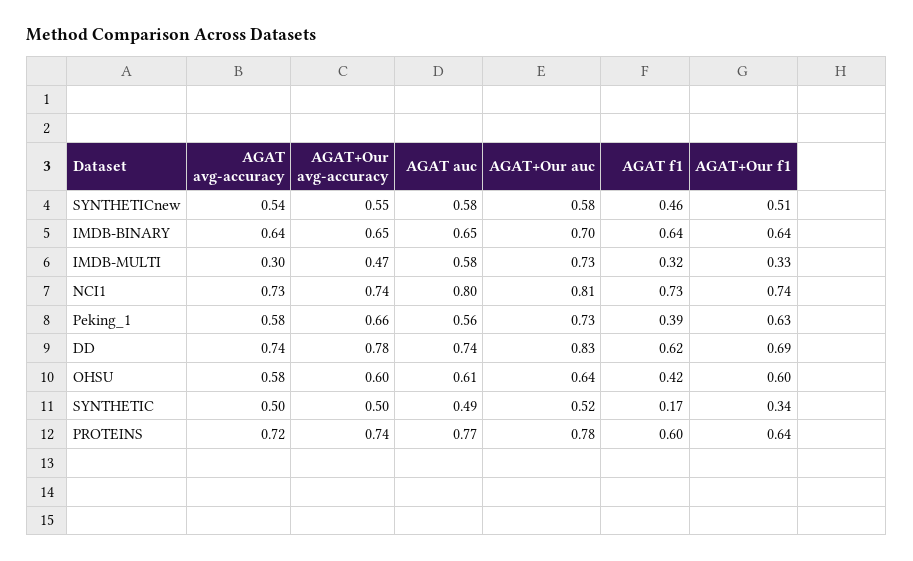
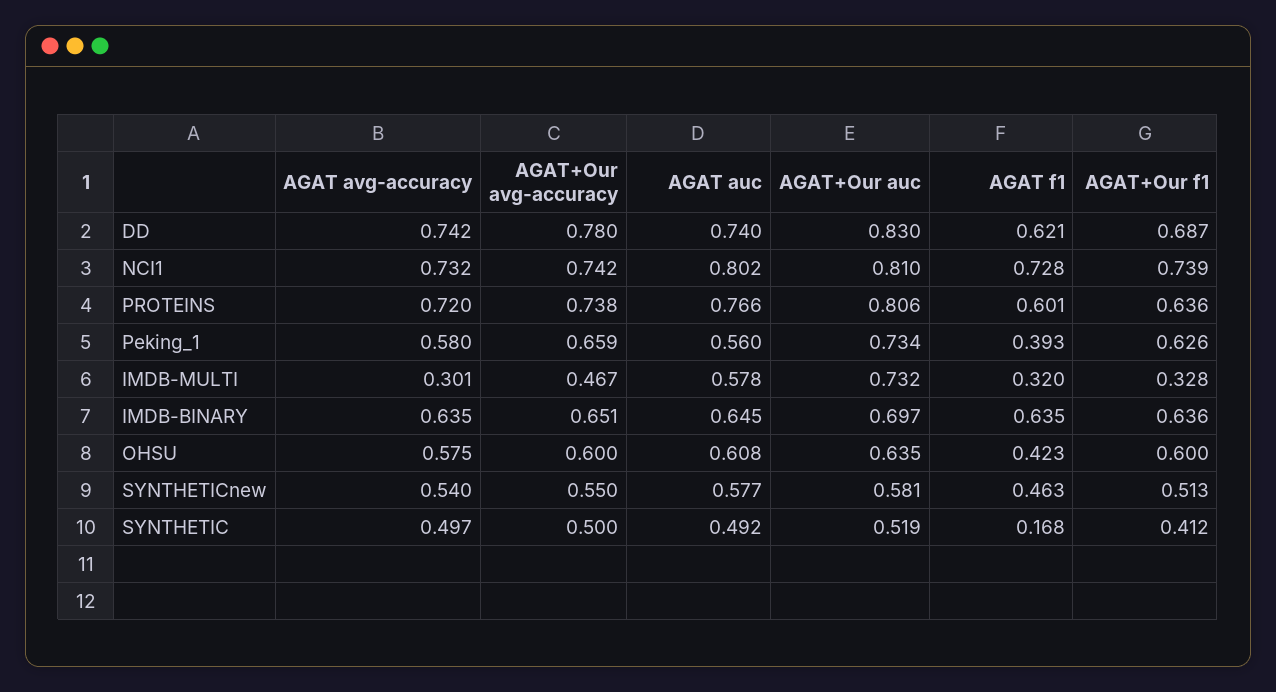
  {
    "AGAT avg-accuracy": {
      "SYNTHETICnew": 0.54,
      "IMDB-BINARY": 0.635,
      "IMDB-MULTI": 0.301,
      "NCI1": 0.732,
      "Peking_1": 0.58,
      "DD": 0.742,
      "OHSU": 0.575,
      "SYNTHETIC": 0.497,
      "PROTEINS": 0.72
    },
    "AGAT+Our avg-accuracy": {
      "SYNTHETICnew": 0.55,
      "IMDB-BINARY": 0.651,
      "IMDB-MULTI": 0.467,
      "NCI1": 0.742,
      "Peking_1": 0.659,
      "DD": 0.78,
      "OHSU": 0.6,
      "SYNTHETIC": 0.5,
      "PROTEINS": 0.738
    },
    "AGAT auc": {
      "SYNTHETICnew": 0.577,
      "IMDB-BINARY": 0.645,
      "IMDB-MULTI": 0.578,
      "NCI1": 0.802,
      "Peking_1": 0.56,
      "DD": 0.74,
      "OHSU": 0.608,
      "SYNTHETIC": 0.492,
      "PROTEINS": 0.766
    },
    "AGAT+Our auc": {
      "SYNTHETICnew": 0.581,
      "IMDB-BINARY": 0.697,
      "IMDB-MULTI": 0.732,
      "NCI1": 0.81,
      "Peking_1": 0.734,
      "DD": 0.83,
      "OHSU": 0.635,
      "SYNTHETIC": 0.519,
-     "PROTEINS": 0.78
+     "PROTEINS": 0.806
    },
    "AGAT f1": {
      "SYNTHETICnew": 0.463,
      "IMDB-BINARY": 0.635,
      "IMDB-MULTI": 0.32,
      "NCI1": 0.728,
      "Peking_1": 0.393,
      "DD": 0.621,
      "OHSU": 0.423,
      "SYNTHETIC": 0.168,
      "PROTEINS": 0.601
    },
    "AGAT+Our f1": {
      "SYNTHETICnew": 0.513,
      "IMDB-BINARY": 0.636,
      "IMDB-MULTI": 0.328,
      "NCI1": 0.739,
      "Peking_1": 0.626,
      "DD": 0.687,
      "OHSU": 0.6,
-     "SYNTHETIC": 0.34,
+     "SYNTHETIC": 0.412,
      "PROTEINS": 0.636
    }
  }

